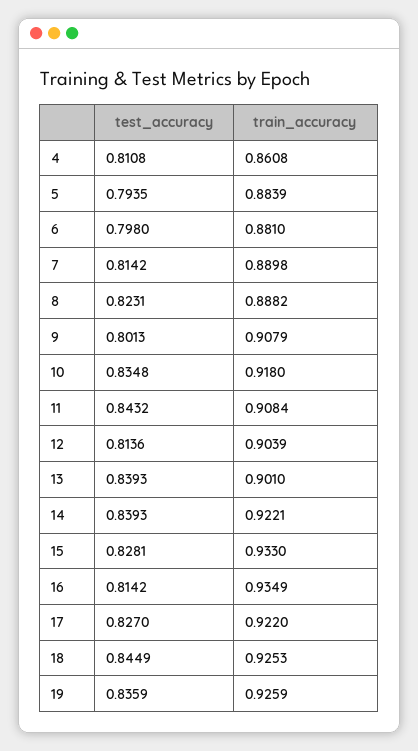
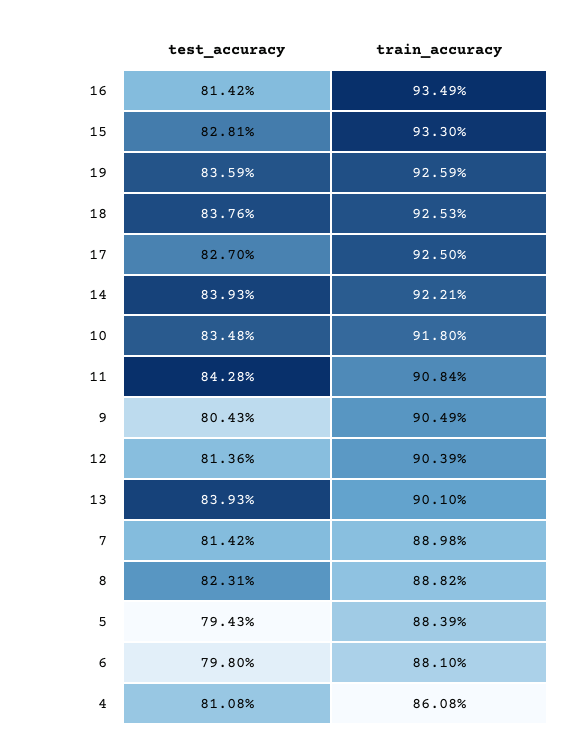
  {
    "test_accuracy": {
      "4": 0.8108,
-     "5": 0.7935,
+     "5": 0.7943,
      "6": 0.798,
      "7": 0.8142,
      "8": 0.8231,
-     "9": 0.8013,
+     "9": 0.8043,
      "10": 0.8348,
-     "11": 0.8432,
+     "11": 0.8428,
      "12": 0.8136,
      "13": 0.8393,
      "14": 0.8393,
      "15": 0.8281,
      "16": 0.8142,
      "17": 0.827,
-     "18": 0.8449,
+     "18": 0.8376,
      "19": 0.8359
    },
    "train_accuracy": {
      "4": 0.8608,
      "5": 0.8839,
      "6": 0.881,
      "7": 0.8898,
      "8": 0.8882,
-     "9": 0.9079,
+     "9": 0.9049,
      "10": 0.918,
      "11": 0.9084,
      "12": 0.9039,
      "13": 0.901,
      "14": 0.9221,
      "15": 0.933,
      "16": 0.9349,
-     "17": 0.922,
+     "17": 0.925,
      "18": 0.9253,
      "19": 0.9259
    }
  }

